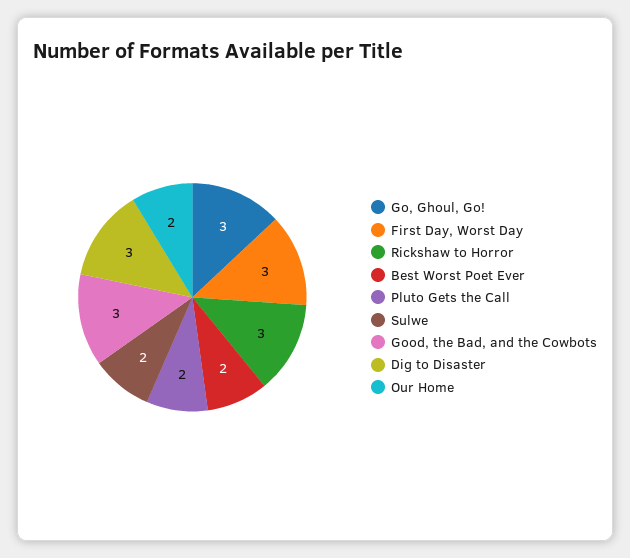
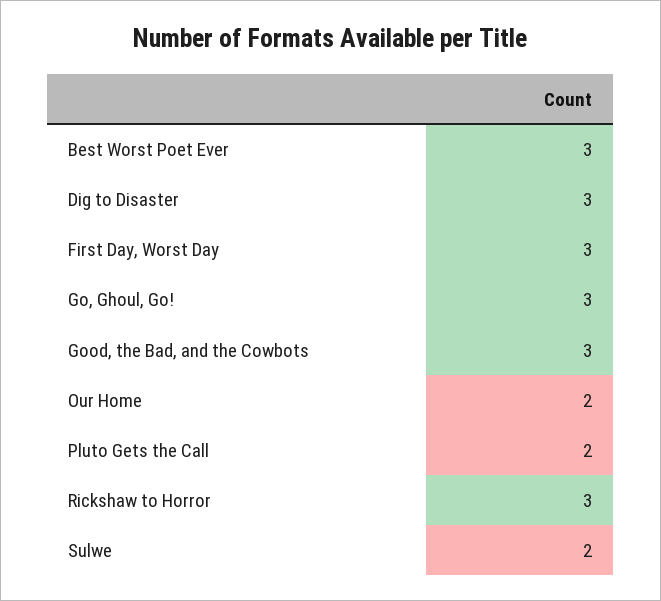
  {
    "Go, Ghoul, Go!": 3,
    "First Day, Worst Day": 3,
    "Rickshaw to Horror": 3,
-   "Best Worst Poet Ever": 2,
+   "Best Worst Poet Ever": 3,
    "Pluto Gets the Call": 2,
    "Sulwe": 2,
    "Good, the Bad, and the Cowbots": 3,
    "Dig to Disaster": 3,
    "Our Home": 2
  }

